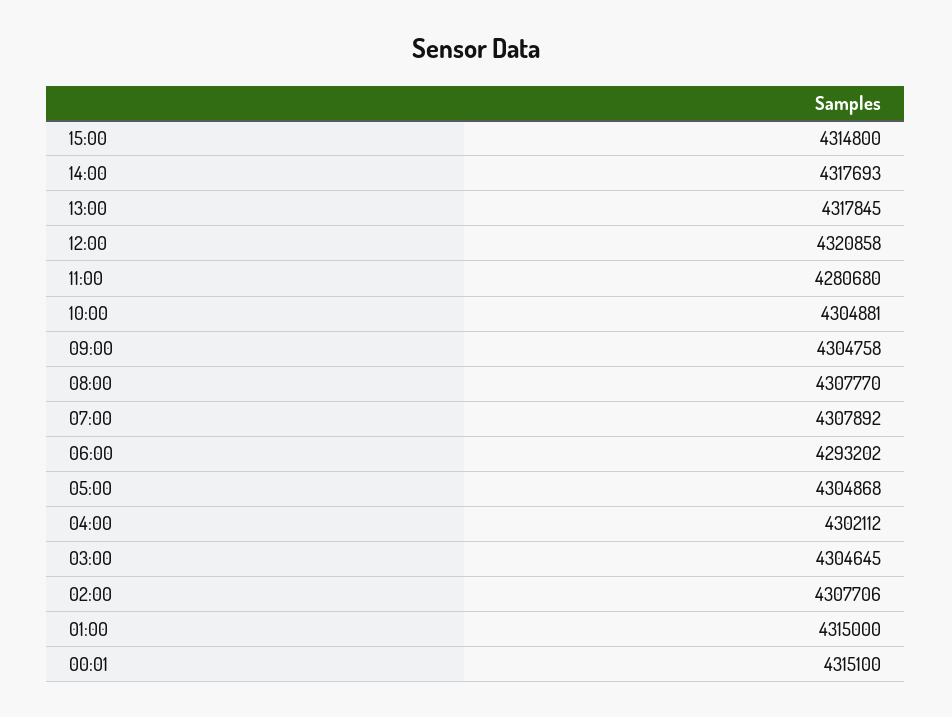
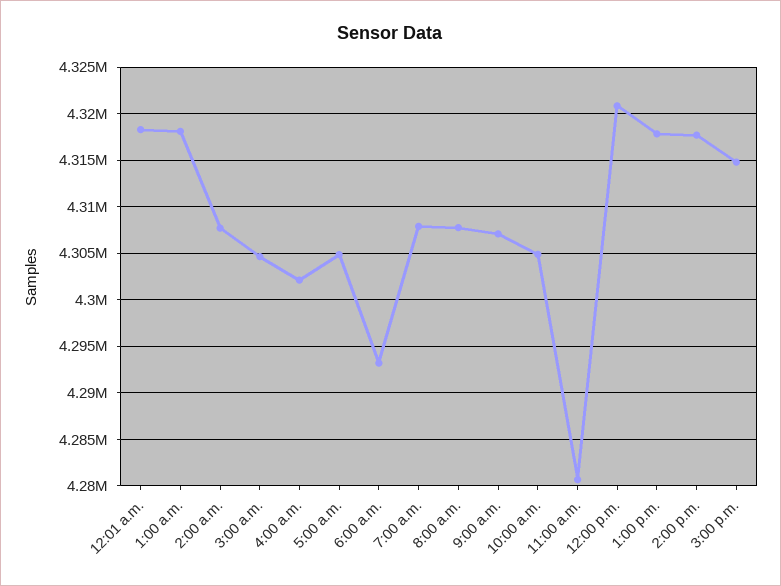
  {
    "15:00": 4314800,
    "14:00": 4317693,
    "13:00": 4317845,
    "12:00": 4320858,
    "11:00": 4280680,
    "10:00": 4304881,
-   "09:00": 4304758,
+   "09:00": 4307000,
    "08:00": 4307770,
    "07:00": 4307892,
    "06:00": 4293202,
    "05:00": 4304868,
    "04:00": 4302112,
    "03:00": 4304645,
    "02:00": 4307706,
-   "01:00": 4315000,
+   "01:00": 4318000,
-   "00:01": 4315100
+   "00:01": 4318000
  }

